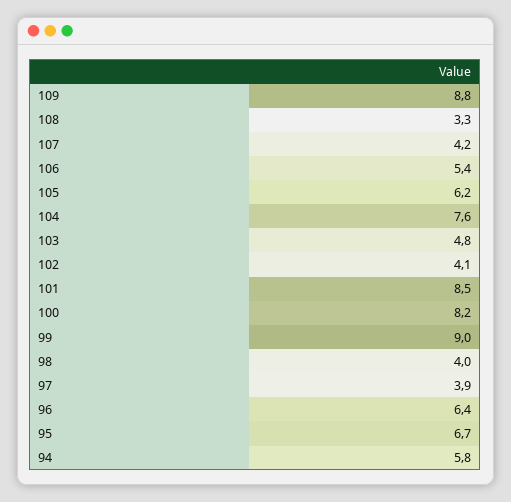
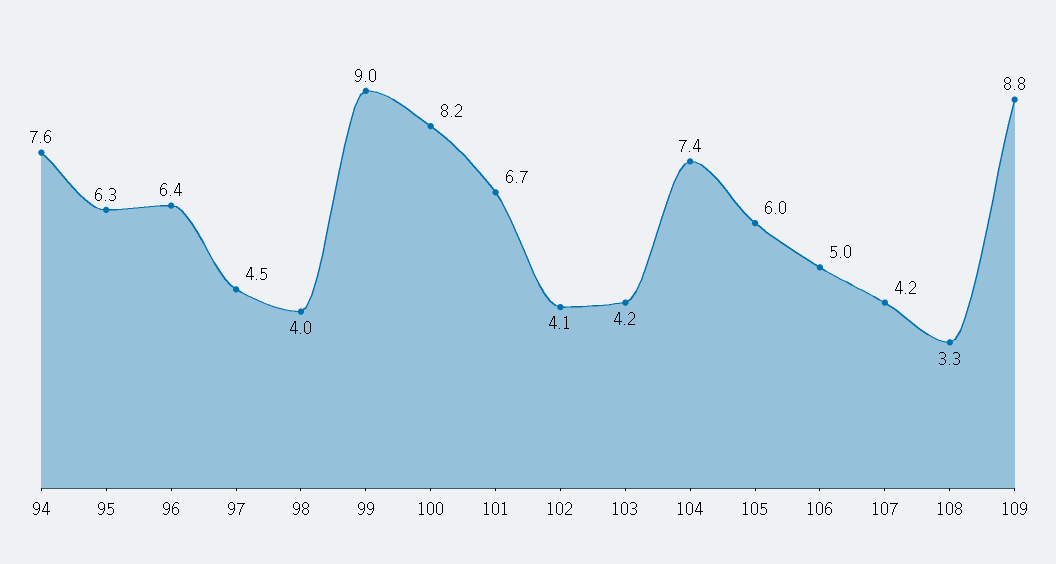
  {
    "109": 8.8,
    "108": 3.3,
    "107": 4.2,
-   "106": 5.4,
+   "106": 5,
-   "105": 6.2,
+   "105": 6,
-   "104": 7.6,
+   "104": 7.4,
-   "103": 4.8,
+   "103": 4.2,
    "102": 4.1,
-   "101": 8.5,
+   "101": 6.7,
    "100": 8.2,
    "99": 9,
    "98": 4,
-   "97": 3.9,
+   "97": 4.5,
    "96": 6.4,
-   "95": 6.7,
+   "95": 6.3,
-   "94": 5.8
+   "94": 7.6
  }

